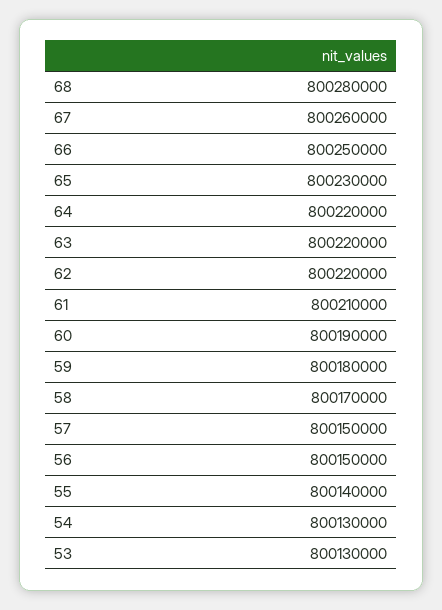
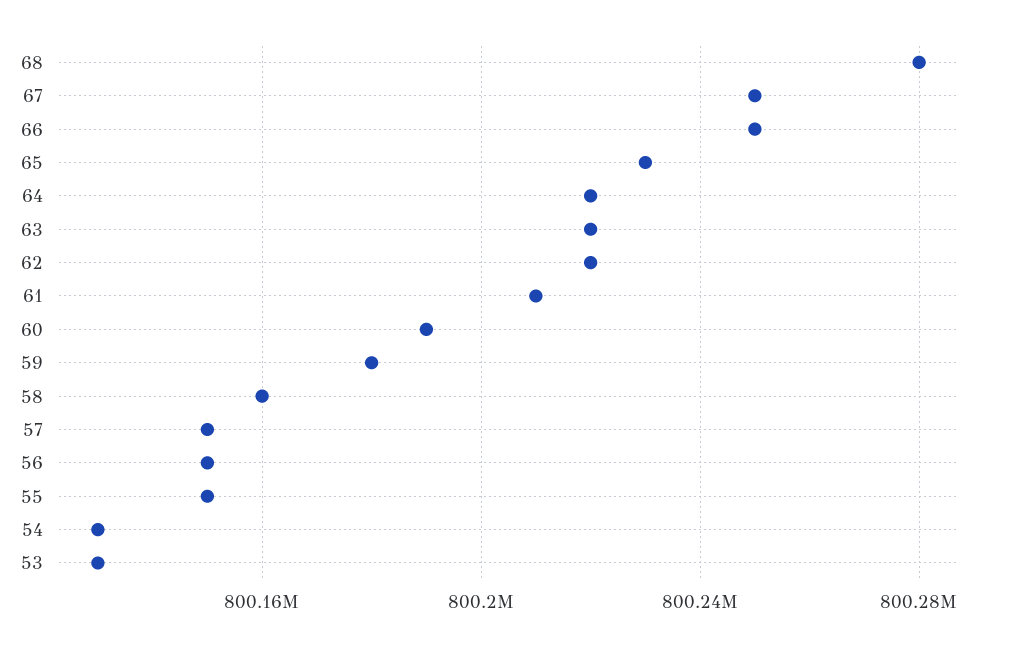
  {
    "68": 800280000,
-   "67": 800260000,
+   "67": 800250000,
    "66": 800250000,
    "65": 800230000,
    "64": 800220000,
    "63": 800220000,
    "62": 800220000,
    "61": 800210000,
    "60": 800190000,
    "59": 800180000,
-   "58": 800170000,
+   "58": 800160000,
    "57": 800150000,
    "56": 800150000,
-   "55": 800140000,
+   "55": 800150000,
    "54": 800130000,
    "53": 800130000
  }

